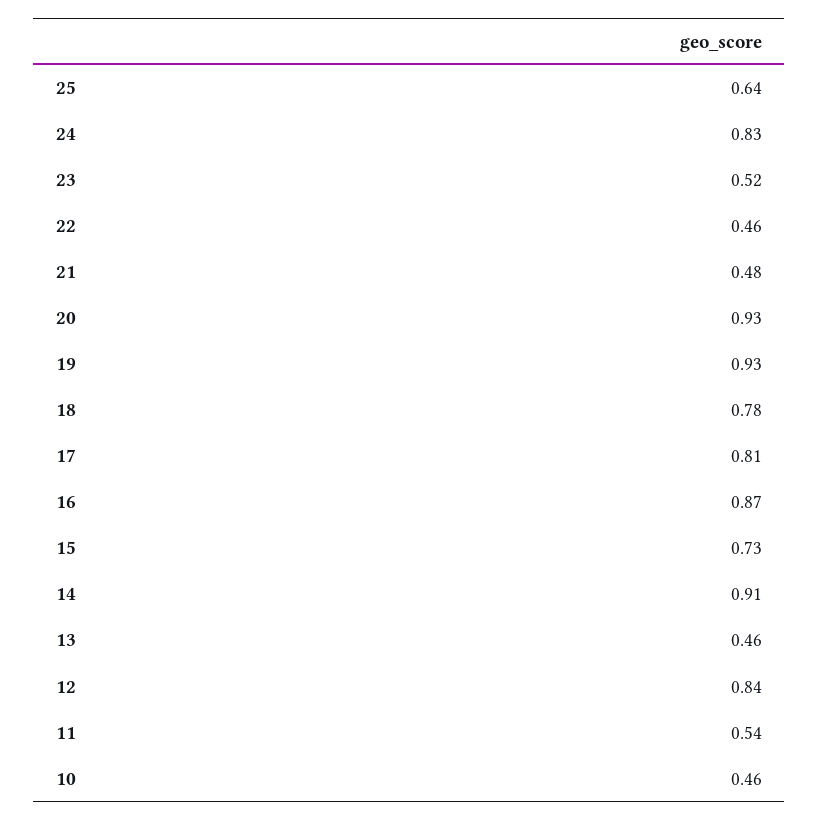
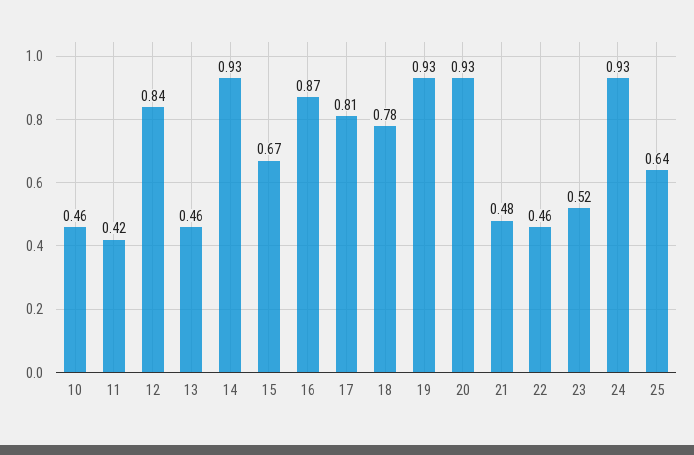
  {
    "25": 0.64,
-   "24": 0.83,
+   "24": 0.93,
    "23": 0.52,
    "22": 0.46,
    "21": 0.48,
    "20": 0.93,
    "19": 0.93,
    "18": 0.78,
    "17": 0.81,
    "16": 0.87,
-   "15": 0.73,
+   "15": 0.67,
-   "14": 0.91,
+   "14": 0.93,
    "13": 0.46,
    "12": 0.84,
-   "11": 0.54,
+   "11": 0.42,
    "10": 0.46
  }

